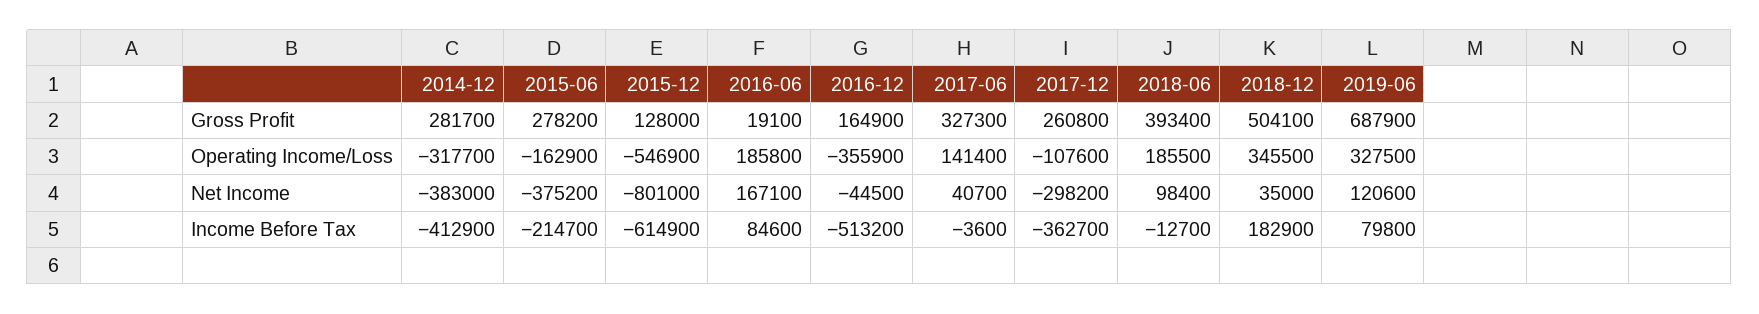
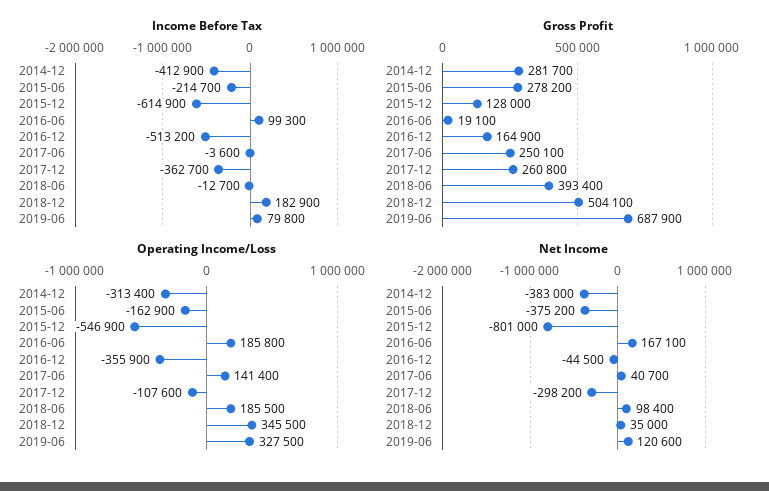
  {
    "Gross Profit": {
      "2014-12": 281700,
      "2015-06": 278200,
      "2015-12": 128000,
      "2016-06": 19100,
      "2016-12": 164900,
-     "2017-06": 327300,
+     "2017-06": 250100,
      "2017-12": 260800,
      "2018-06": 393400,
      "2018-12": 504100,
      "2019-06": 687900
    },
    "Operating Income/Loss": {
-     "2014-12": -317700,
+     "2014-12": -313400,
      "2015-06": -162900,
      "2015-12": -546900,
      "2016-06": 185800,
      "2016-12": -355900,
      "2017-06": 141400,
      "2017-12": -107600,
      "2018-06": 185500,
      "2018-12": 345500,
      "2019-06": 327500
    },
    "Net Income": {
      "2014-12": -383000,
      "2015-06": -375200,
      "2015-12": -801000,
      "2016-06": 167100,
      "2016-12": -44500,
      "2017-06": 40700,
      "2017-12": -298200,
      "2018-06": 98400,
      "2018-12": 35000,
      "2019-06": 120600
    },
    "Income Before Tax": {
      "2014-12": -412900,
      "2015-06": -214700,
      "2015-12": -614900,
-     "2016-06": 84600,
+     "2016-06": 99300,
      "2016-12": -513200,
      "2017-06": -3600,
      "2017-12": -362700,
      "2018-06": -12700,
      "2018-12": 182900,
      "2019-06": 79800
    }
  }

